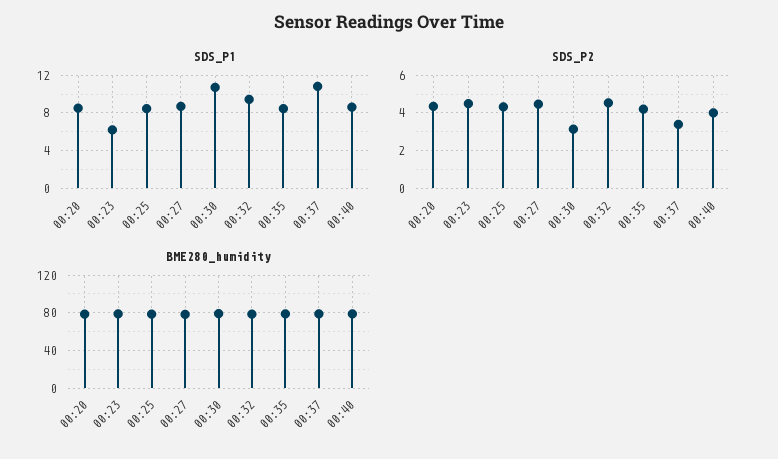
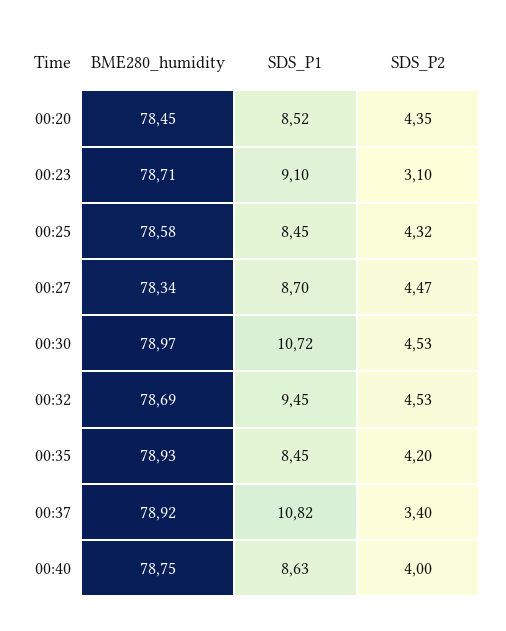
  {
    "SDS_P1": {
      "00:20": 8.52,
-     "00:23": 6,
+     "00:23": 9.1,
      "00:25": 8.45,
      "00:27": 8.7,
      "00:30": 10.72,
      "00:32": 9.45,
      "00:35": 8.45,
      "00:37": 10.82,
      "00:40": 8.63
    },
    "SDS_P2": {
      "00:20": 4.35,
-     "00:23": 4.5,
+     "00:23": 3.1,
      "00:25": 4.32,
      "00:27": 4.47,
-     "00:30": 3,
+     "00:30": 4.53,
      "00:32": 4.53,
      "00:35": 4.2,
      "00:37": 3.4,
      "00:40": 4
    },
    "BME280_humidity": {
      "00:20": 78.45,
      "00:23": 78.71,
      "00:25": 78.58,
      "00:27": 78.34,
      "00:30": 78.97,
      "00:32": 78.69,
      "00:35": 78.93,
      "00:37": 78.92,
      "00:40": 78.75
    }
  }

